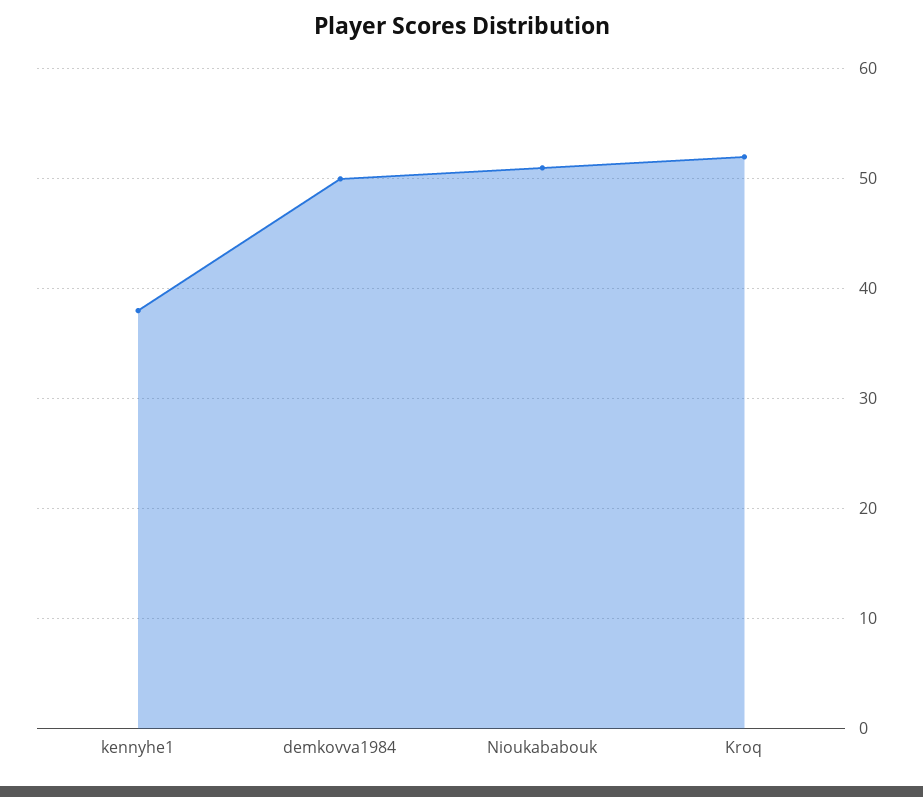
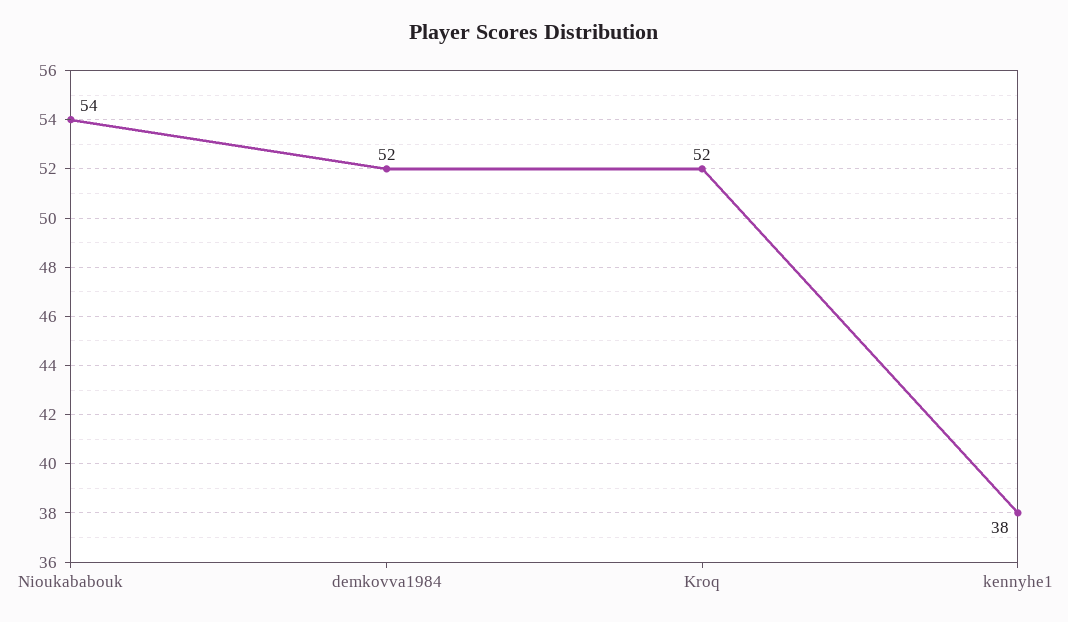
  {
    "kennyhe1": 38,
-   "demkovva1984": 50,
+   "demkovva1984": 52,
-   "Nioukababouk": 51,
+   "Nioukababouk": 54,
    "Kroq": 52
  }

